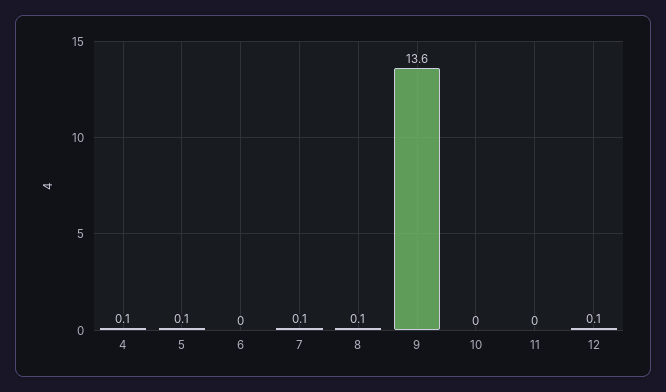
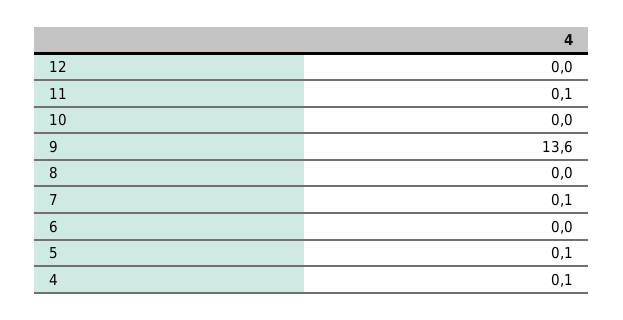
  {
    "4": 0.1,
    "5": 0.1,
    "6": 0,
    "7": 0.1,
-   "8": 0.1,
+   "8": 0,
    "9": 13.6,
    "10": 0,
-   "11": 0,
+   "11": 0.1,
-   "12": 0.1
+   "12": 0
  }

